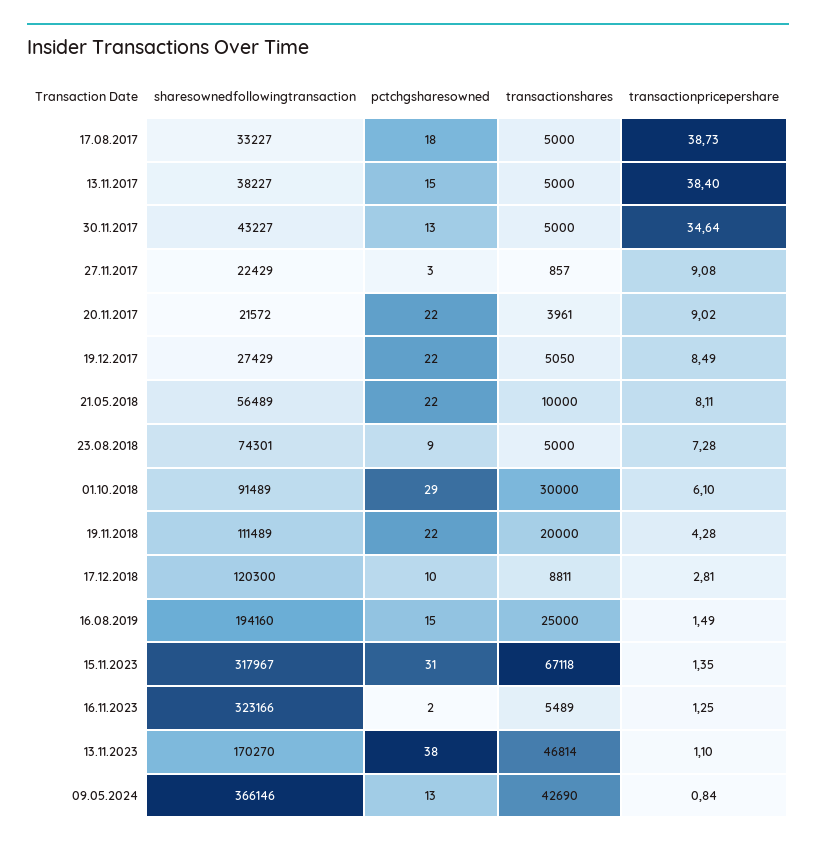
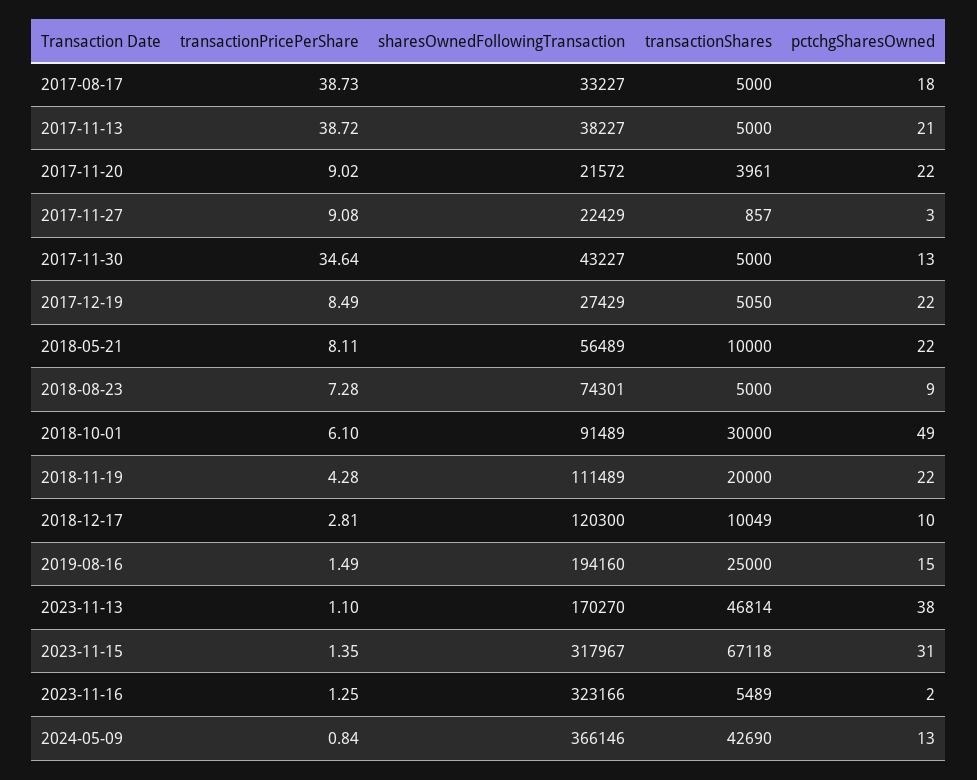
  {
    "sharesownedfollowingtransaction": {
      "17.08.2017": 33227,
      "13.11.2017": 38227,
      "30.11.2017": 43227,
      "27.11.2017": 22429,
      "20.11.2017": 21572,
      "19.12.2017": 27429,
      "21.05.2018": 56489,
      "23.08.2018": 74301,
      "01.10.2018": 91489,
      "19.11.2018": 111489,
      "17.12.2018": 120300,
      "16.08.2019": 194160,
      "15.11.2023": 317967,
      "16.11.2023": 323166,
      "13.11.2023": 170270,
      "09.05.2024": 366146
    },
    "pctchgsharesowned": {
      "17.08.2017": 18,
-     "13.11.2017": 15,
+     "13.11.2017": 21,
      "30.11.2017": 13,
      "27.11.2017": 3,
      "20.11.2017": 22,
      "19.12.2017": 22,
      "21.05.2018": 22,
      "23.08.2018": 9,
-     "01.10.2018": 29,
+     "01.10.2018": 49,
      "19.11.2018": 22,
      "17.12.2018": 10,
      "16.08.2019": 15,
      "15.11.2023": 31,
      "16.11.2023": 2,
      "13.11.2023": 38,
      "09.05.2024": 13
    },
    "transactionshares": {
      "17.08.2017": 5000,
      "13.11.2017": 5000,
      "30.11.2017": 5000,
      "27.11.2017": 857,
      "20.11.2017": 3961,
      "19.12.2017": 5050,
      "21.05.2018": 10000,
      "23.08.2018": 5000,
      "01.10.2018": 30000,
      "19.11.2018": 20000,
-     "17.12.2018": 8811,
+     "17.12.2018": 10049,
      "16.08.2019": 25000,
      "15.11.2023": 67118,
      "16.11.2023": 5489,
      "13.11.2023": 46814,
      "09.05.2024": 42690
    },
    "transactionpricepershare": {
      "17.08.2017": 38.73,
-     "13.11.2017": 38.4,
+     "13.11.2017": 38.72,
      "30.11.2017": 34.64,
      "27.11.2017": 9.08,
      "20.11.2017": 9.02,
      "19.12.2017": 8.49,
      "21.05.2018": 8.11,
      "23.08.2018": 7.28,
      "01.10.2018": 6.1,
      "19.11.2018": 4.28,
      "17.12.2018": 2.81,
      "16.08.2019": 1.49,
      "15.11.2023": 1.35,
      "16.11.2023": 1.25,
      "13.11.2023": 1.1,
      "09.05.2024": 0.84
    }
  }

